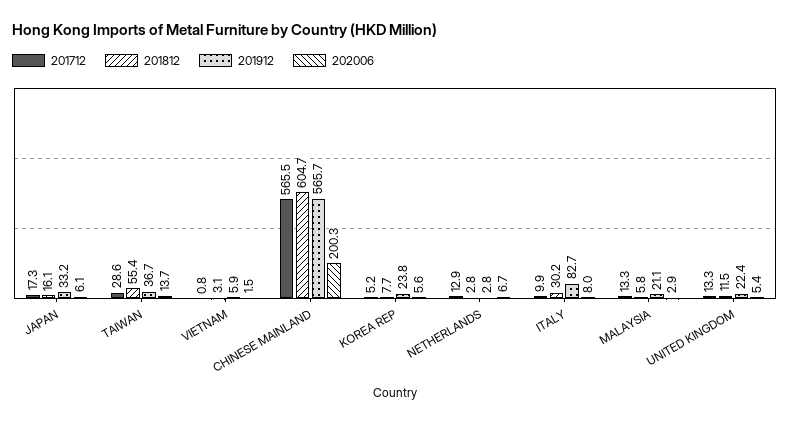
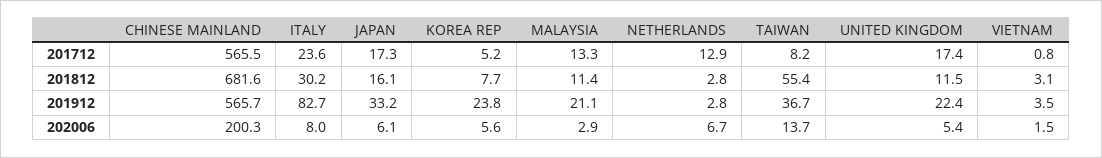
  {
    "201712": {
      "JAPAN": 17.3,
-     "TAIWAN": 28.6,
+     "TAIWAN": 8.2,
      "VIETNAM": 0.8,
      "CHINESE MAINLAND": 565.5,
      "KOREA REP": 5.2,
      "NETHERLANDS": 12.9,
-     "ITALY": 9.9,
+     "ITALY": 23.6,
      "MALAYSIA": 13.3,
-     "UNITED KINGDOM": 13.3
+     "UNITED KINGDOM": 17.4
    },
    "201812": {
      "JAPAN": 16.1,
      "TAIWAN": 55.4,
      "VIETNAM": 3.1,
-     "CHINESE MAINLAND": 604.7,
+     "CHINESE MAINLAND": 681.6,
      "KOREA REP": 7.7,
      "NETHERLANDS": 2.8,
      "ITALY": 30.2,
-     "MALAYSIA": 5.8,
+     "MALAYSIA": 11.4,
      "UNITED KINGDOM": 11.5
    },
    "201912": {
      "JAPAN": 33.2,
      "TAIWAN": 36.7,
-     "VIETNAM": 5.9,
+     "VIETNAM": 3.5,
      "CHINESE MAINLAND": 565.7,
      "KOREA REP": 23.8,
      "NETHERLANDS": 2.8,
      "ITALY": 82.7,
      "MALAYSIA": 21.1,
      "UNITED KINGDOM": 22.4
    },
    "202006": {
      "JAPAN": 6.1,
      "TAIWAN": 13.7,
      "VIETNAM": 1.5,
      "CHINESE MAINLAND": 200.3,
      "KOREA REP": 5.6,
      "NETHERLANDS": 6.7,
      "ITALY": 8,
      "MALAYSIA": 2.9,
      "UNITED KINGDOM": 5.4
    }
  }

